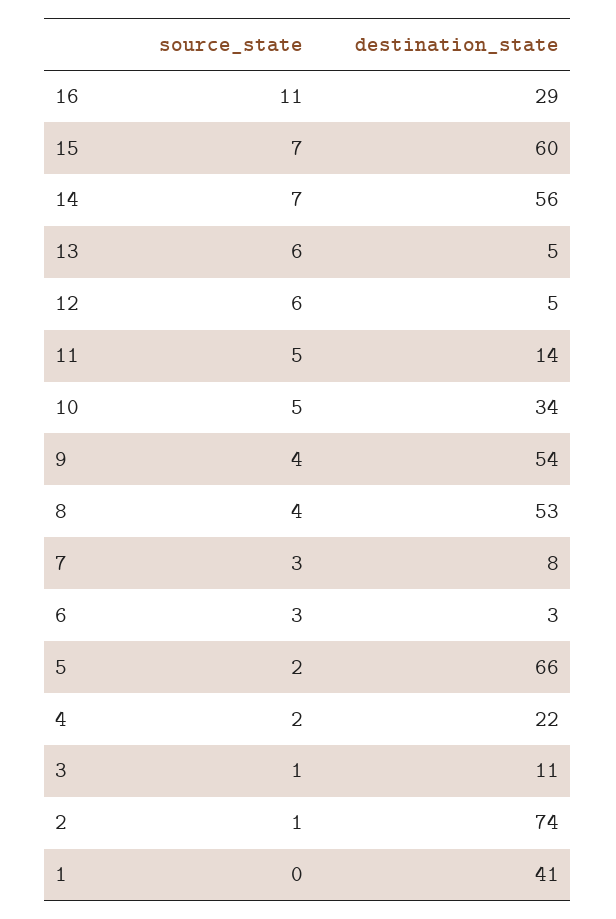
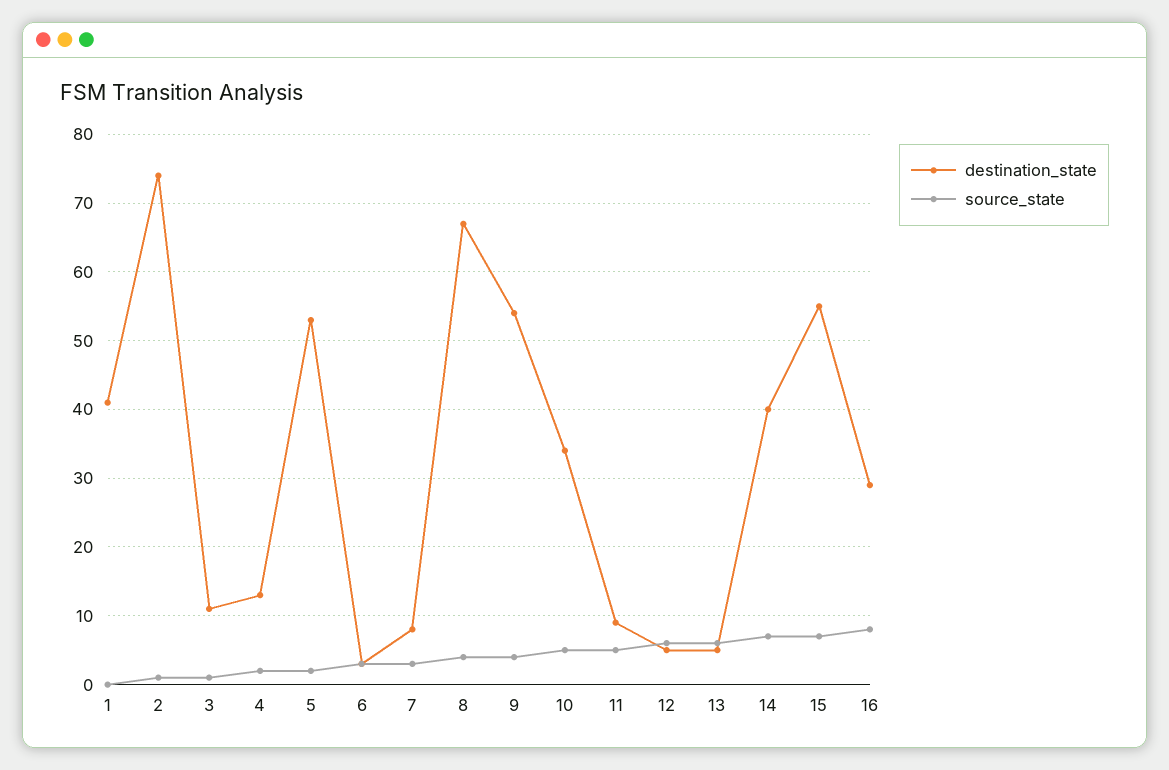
  {
    "source_state": {
-     "16": 11,
+     "16": 8,
      "15": 7,
      "14": 7,
      "13": 6,
      "12": 6,
      "11": 5,
      "10": 5,
      "9": 4,
      "8": 4,
      "7": 3,
      "6": 3,
      "5": 2,
      "4": 2,
      "3": 1,
      "2": 1,
      "1": 0
    },
    "destination_state": {
      "16": 29,
-     "15": 60,
+     "15": 55,
-     "14": 56,
+     "14": 40,
      "13": 5,
      "12": 5,
-     "11": 14,
+     "11": 9,
      "10": 34,
      "9": 54,
-     "8": 53,
+     "8": 67,
      "7": 8,
      "6": 3,
-     "5": 66,
+     "5": 53,
-     "4": 22,
+     "4": 13,
      "3": 11,
      "2": 74,
      "1": 41
    }
  }

